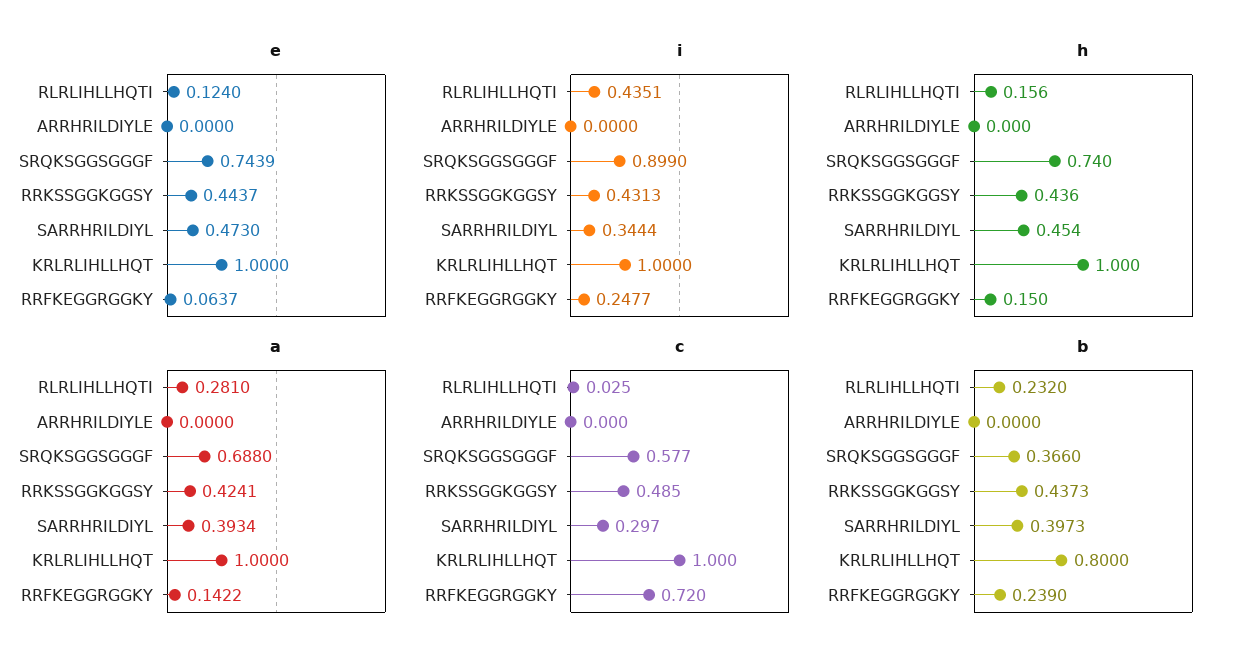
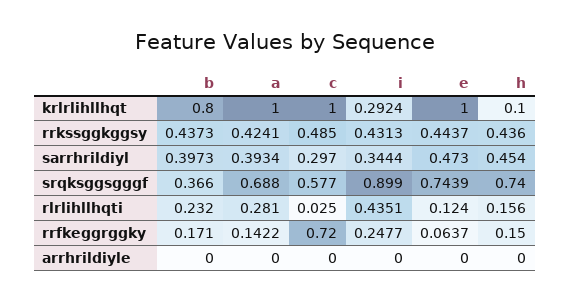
  {
    "e": {
      "RLRLIHLLHQTI": 0.124,
      "ARRHRILDIYLE": 0,
      "SRQKSGGSGGGF": 0.7439,
      "RRKSSGGKGGSY": 0.4437,
      "SARRHRILDIYL": 0.473,
      "KRLRLIHLLHQT": 1,
      "RRFKEGGRGGKY": 0.0637
    },
    "i": {
      "RLRLIHLLHQTI": 0.4351,
      "ARRHRILDIYLE": 0,
      "SRQKSGGSGGGF": 0.899,
      "RRKSSGGKGGSY": 0.4313,
      "SARRHRILDIYL": 0.3444,
-     "KRLRLIHLLHQT": 1,
+     "KRLRLIHLLHQT": 0.2924,
      "RRFKEGGRGGKY": 0.2477
    },
    "h": {
      "RLRLIHLLHQTI": 0.156,
      "ARRHRILDIYLE": 0,
      "SRQKSGGSGGGF": 0.74,
      "RRKSSGGKGGSY": 0.436,
      "SARRHRILDIYL": 0.454,
-     "KRLRLIHLLHQT": 1,
+     "KRLRLIHLLHQT": 0.1,
      "RRFKEGGRGGKY": 0.15
    },
    "a": {
      "RLRLIHLLHQTI": 0.281,
      "ARRHRILDIYLE": 0,
      "SRQKSGGSGGGF": 0.688,
      "RRKSSGGKGGSY": 0.4241,
      "SARRHRILDIYL": 0.3934,
      "KRLRLIHLLHQT": 1,
      "RRFKEGGRGGKY": 0.1422
    },
    "c": {
      "RLRLIHLLHQTI": 0.025,
      "ARRHRILDIYLE": 0,
      "SRQKSGGSGGGF": 0.577,
      "RRKSSGGKGGSY": 0.485,
      "SARRHRILDIYL": 0.297,
      "KRLRLIHLLHQT": 1,
      "RRFKEGGRGGKY": 0.72
    },
    "b": {
      "RLRLIHLLHQTI": 0.232,
      "ARRHRILDIYLE": 0,
      "SRQKSGGSGGGF": 0.366,
      "RRKSSGGKGGSY": 0.4373,
      "SARRHRILDIYL": 0.3973,
      "KRLRLIHLLHQT": 0.8,
-     "RRFKEGGRGGKY": 0.239
+     "RRFKEGGRGGKY": 0.171
    }
  }

